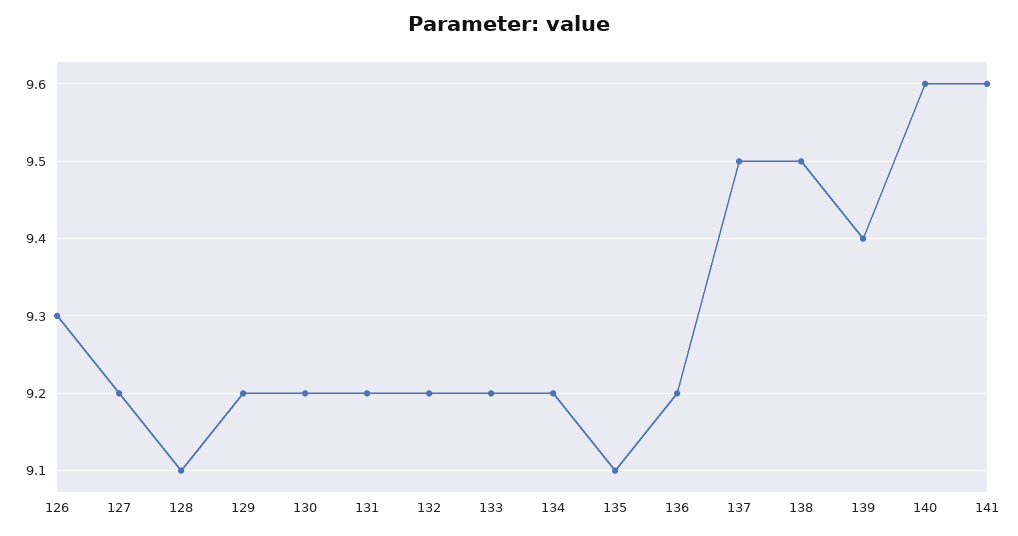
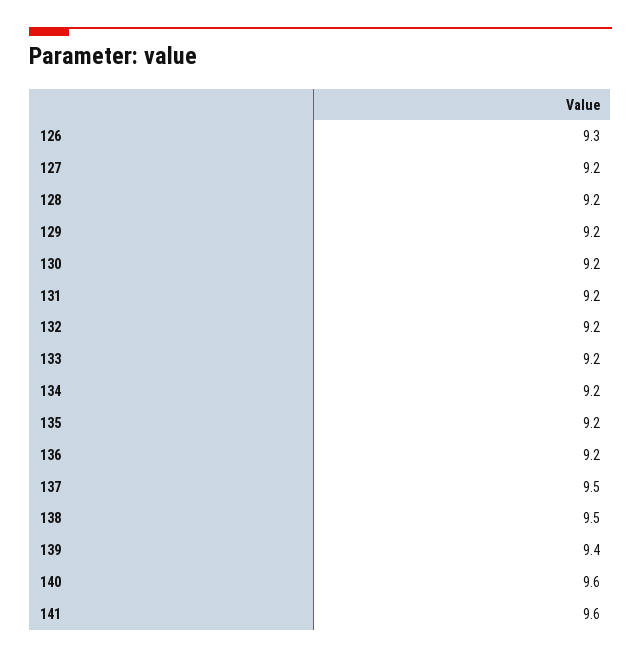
  {
    "126": 9.3,
    "127": 9.2,
-   "128": 9.1,
+   "128": 9.2,
    "129": 9.2,
    "130": 9.2,
    "131": 9.2,
    "132": 9.2,
    "133": 9.2,
    "134": 9.2,
-   "135": 9.1,
+   "135": 9.2,
    "136": 9.2,
    "137": 9.5,
    "138": 9.5,
    "139": 9.4,
    "140": 9.6,
    "141": 9.6
  }

